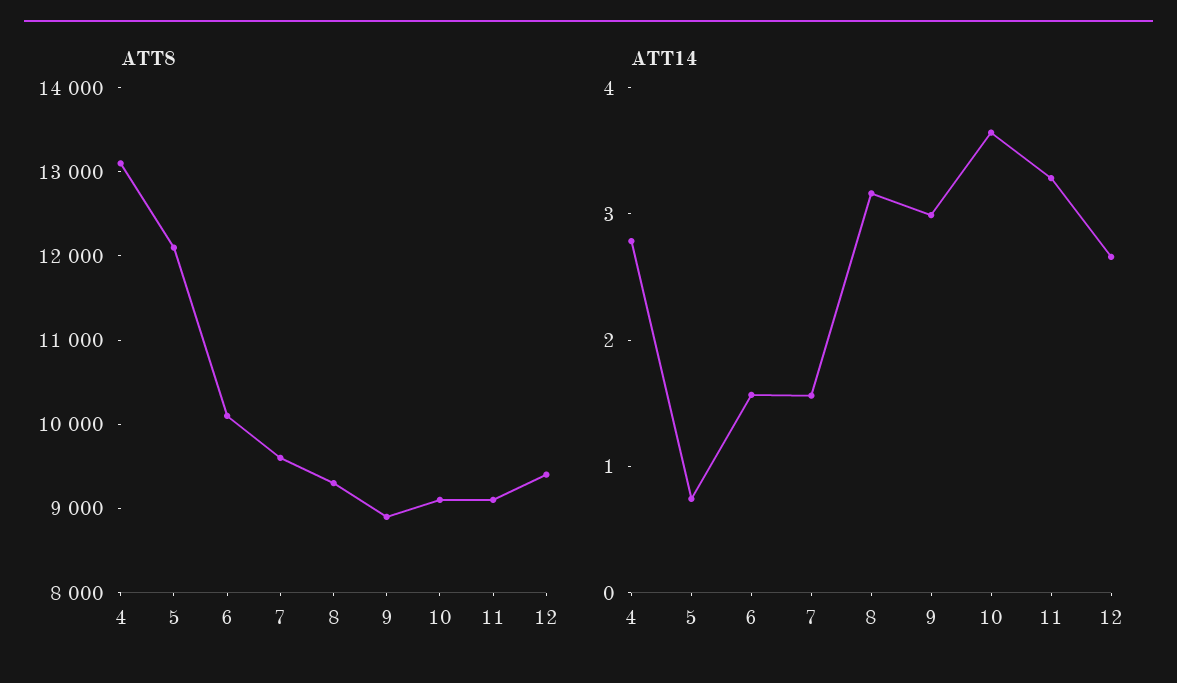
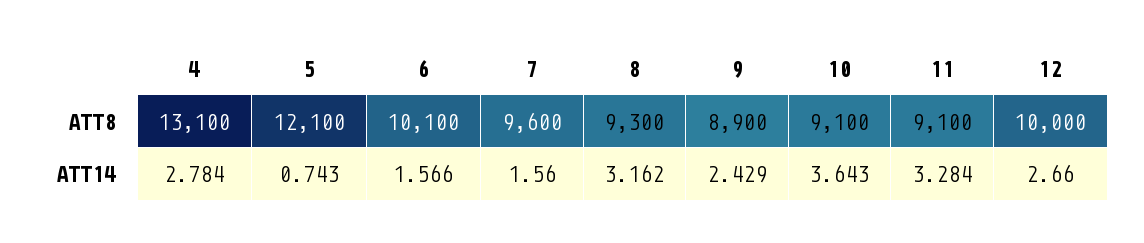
  {
    "ATT8": {
      "4": 13100,
      "5": 12100,
      "6": 10100,
      "7": 9600,
      "8": 9300,
      "9": 8900,
      "10": 9100,
      "11": 9100,
-     "12": 9400
+     "12": 10000
    },
    "ATT14": {
      "4": 2.784,
      "5": 0.743,
      "6": 1.566,
      "7": 1.56,
      "8": 3.162,
-     "9": 3,
+     "9": 2.429,
      "10": 3.643,
      "11": 3.284,
      "12": 2.66
    }
  }

